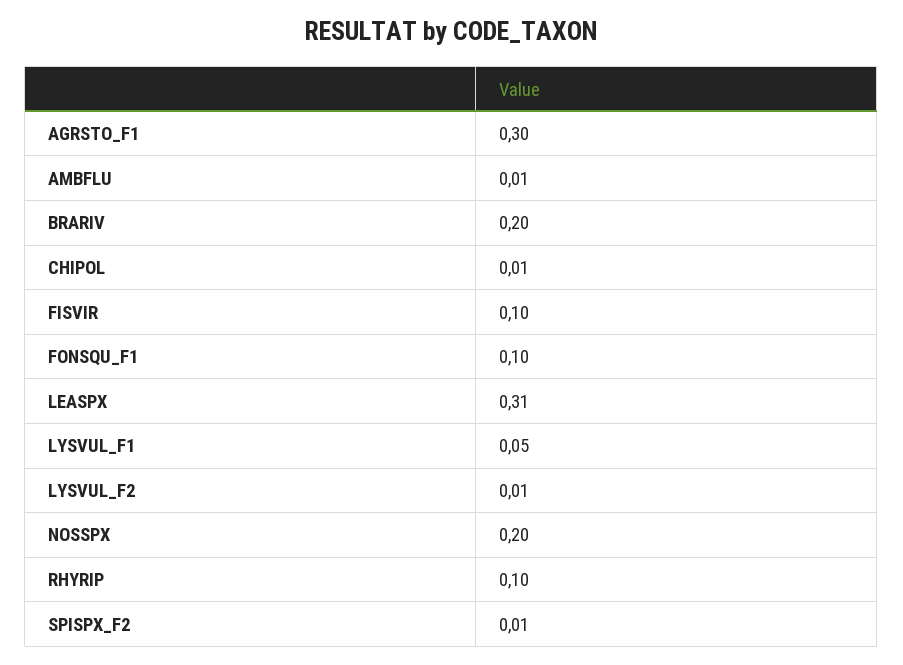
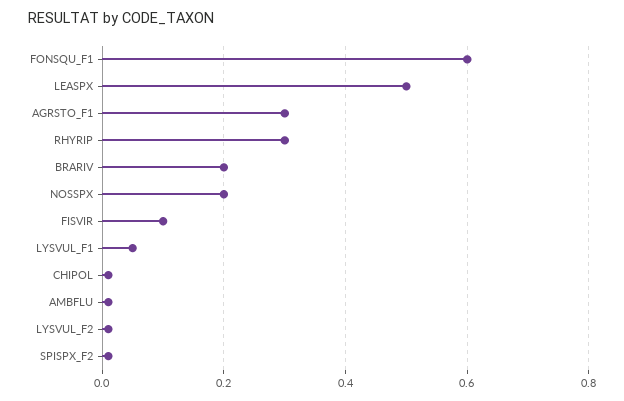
  {
    "AGRSTO_F1": 0.3,
    "AMBFLU": 0.01,
    "BRARIV": 0.2,
    "CHIPOL": 0.01,
    "FISVIR": 0.1,
-   "FONSQU_F1": 0.1,
+   "FONSQU_F1": 0.6,
-   "LEASPX": 0.31,
+   "LEASPX": 0.5,
    "LYSVUL_F1": 0.05,
    "LYSVUL_F2": 0.01,
    "NOSSPX": 0.2,
-   "RHYRIP": 0.1,
+   "RHYRIP": 0.3,
    "SPISPX_F2": 0.01
  }

